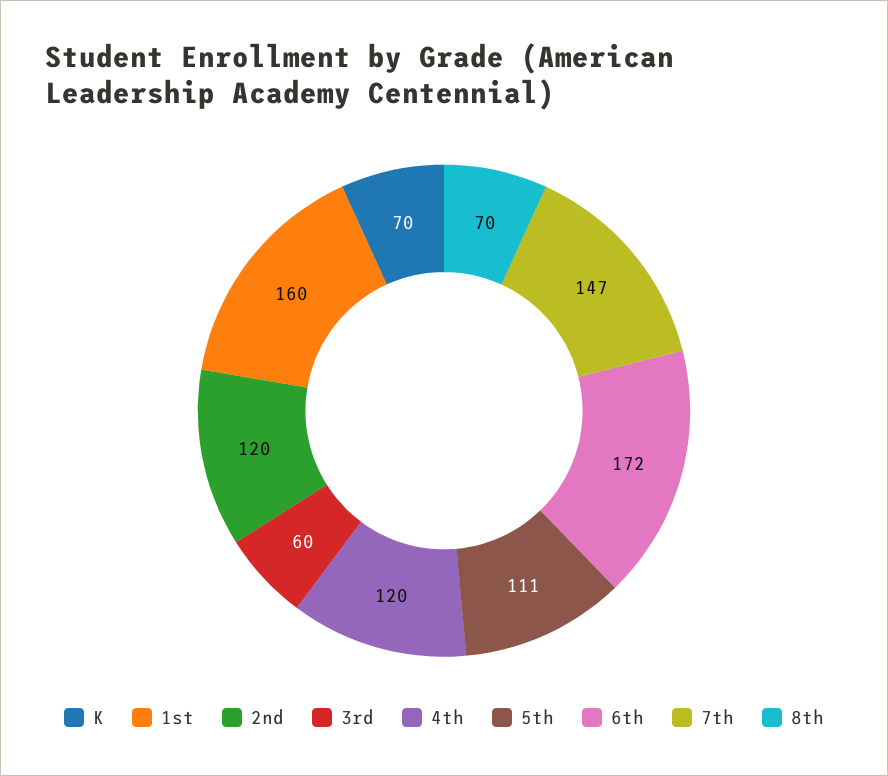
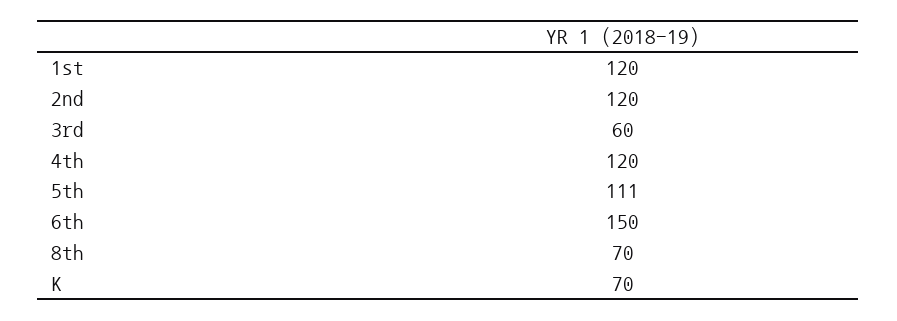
  {
    "K": 70,
-   "1st": 160,
+   "1st": 120,
    "2nd": 120,
    "3rd": 60,
    "4th": 120,
    "5th": 111,
-   "6th": 172,
+   "6th": 150,
-   "7th": 147,
    "8th": 70
  }

